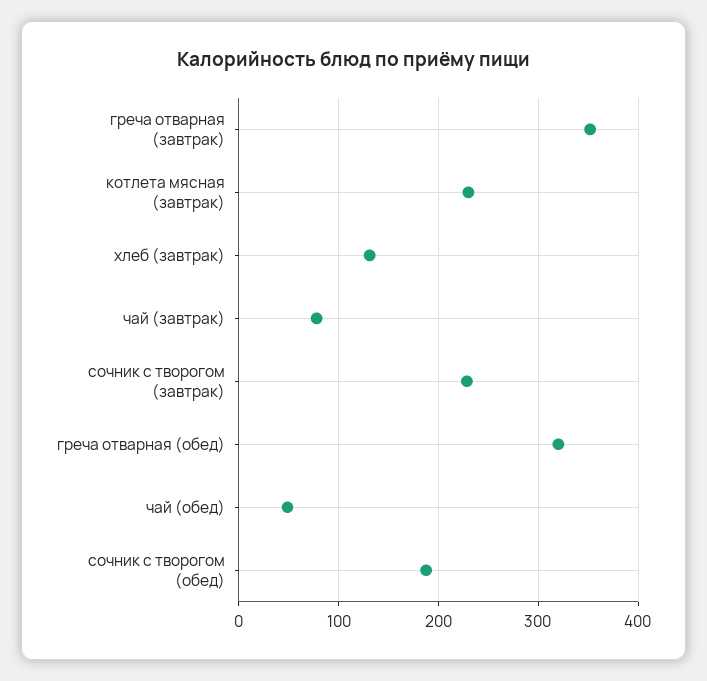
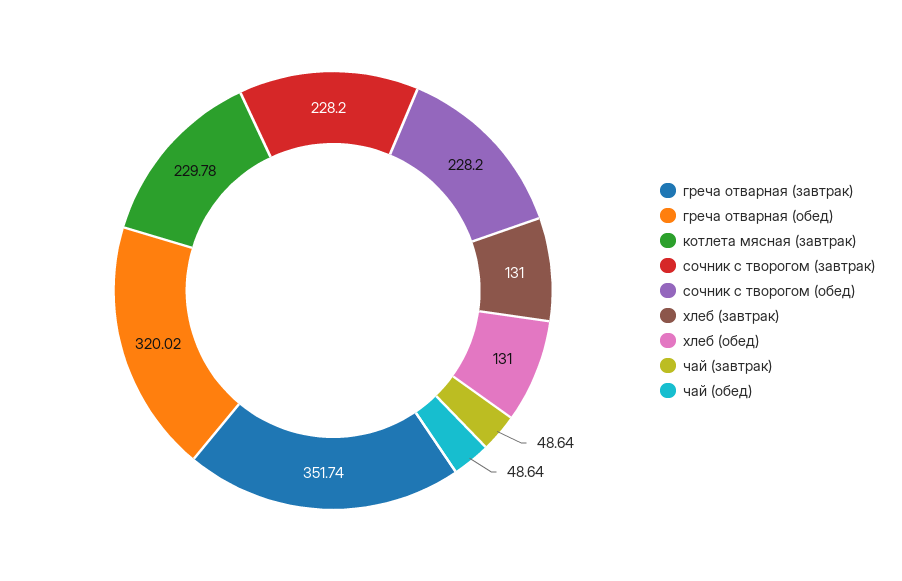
  {
    "греча отварная (завтрак)": 351.74,
    "котлета мясная (завтрак)": 229.78,
    "хлеб (завтрак)": 131,
-   "чай (завтрак)": 80,
+   "чай (завтрак)": 48.64,
    "сочник с творогом (завтрак)": 228.2,
    "греча отварная (обед)": 320.02,
    "чай (обед)": 48.64,
-   "сочник с творогом (обед)": 190
+   "сочник с творогом (обед)": 228.2,
+   "хлеб (обед)": 131
  }

